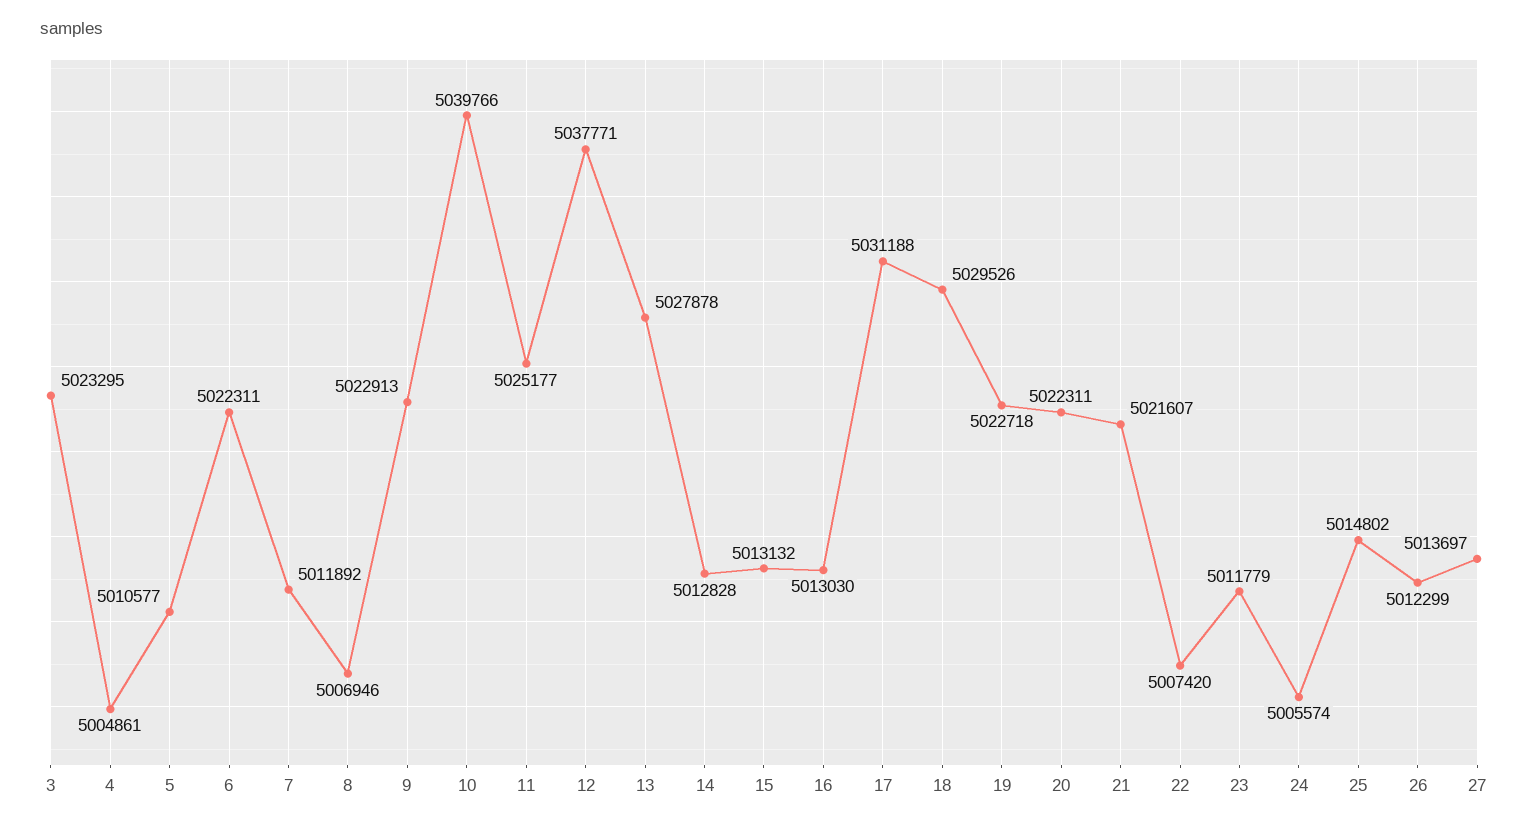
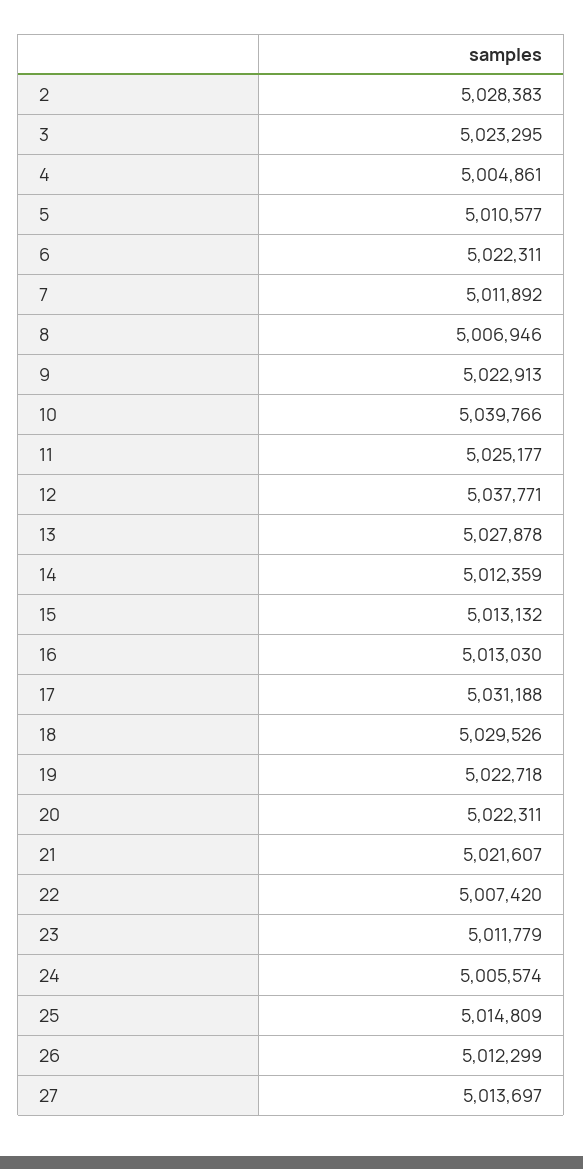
  {
    "3": 5023295,
    "4": 5004861,
    "5": 5010577,
    "6": 5022311,
    "7": 5011892,
    "8": 5006946,
    "9": 5022913,
    "10": 5039766,
    "11": 5025177,
    "12": 5037771,
    "13": 5027878,
-   "14": 5012828,
+   "14": 5012359,
    "15": 5013132,
    "16": 5013030,
    "17": 5031188,
    "18": 5029526,
    "19": 5022718,
    "20": 5022311,
    "21": 5021607,
    "22": 5007420,
    "23": 5011779,
    "24": 5005574,
-   "25": 5014802,
+   "25": 5014809,
    "26": 5012299,
-   "27": 5013697
+   "27": 5013697,
+   "2": 5028383
  }

